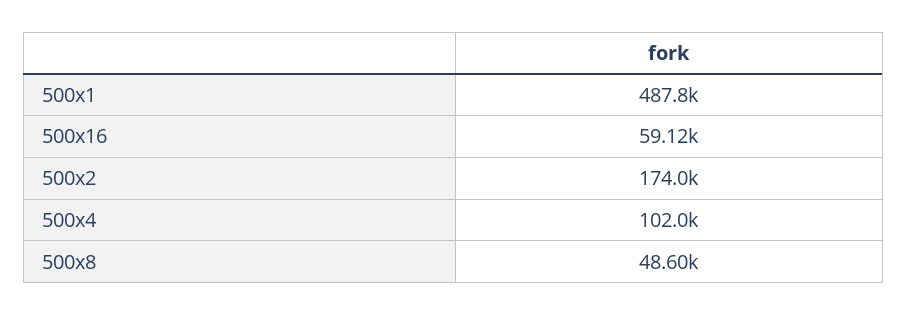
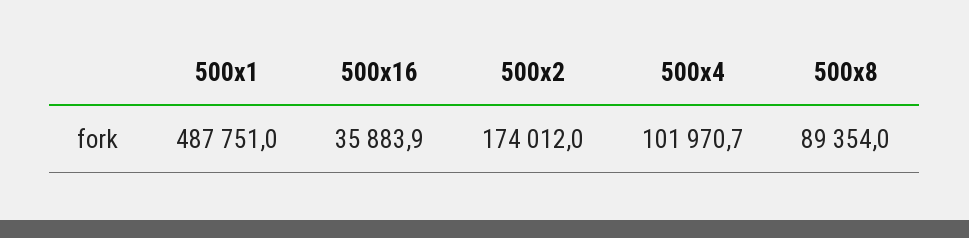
  {
    "500x1": 487751,
-   "500x16": 59120,
+   "500x16": 35883.9,
    "500x2": 174012,
    "500x4": 101970.7,
-   "500x8": 48600
+   "500x8": 89354
  }

